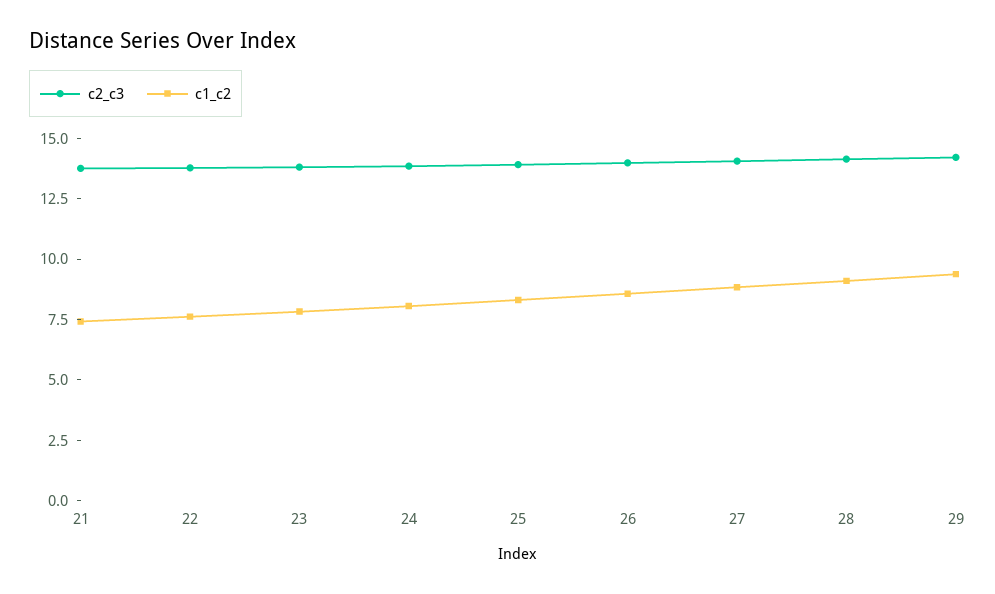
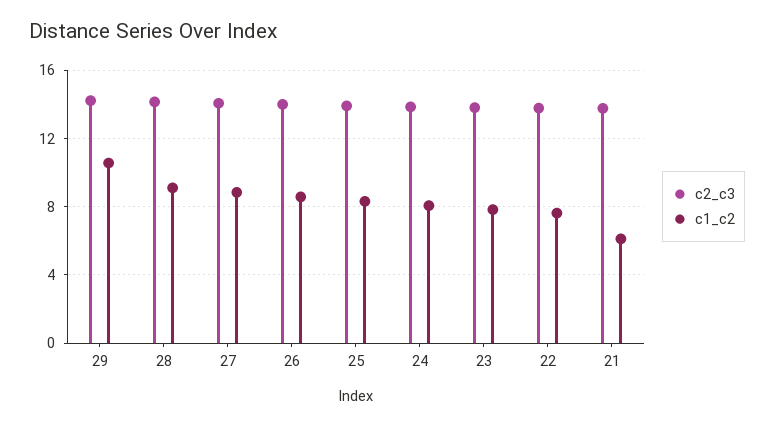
  {
    "c2_c3": {
      "21": 14,
      "22": 14,
      "23": 14,
      "24": 14,
      "25": 14,
      "26": 14,
      "27": 14,
      "28": 14,
      "29": 14
    },
    "c1_c2": {
-     "21": 7.5,
+     "21": 6,
      "22": 7.5,
      "23": 8,
      "24": 8,
      "25": 8.5,
      "26": 8.5,
      "27": 9,
      "28": 9,
-     "29": 9.5
+     "29": 10.5
    }
  }

